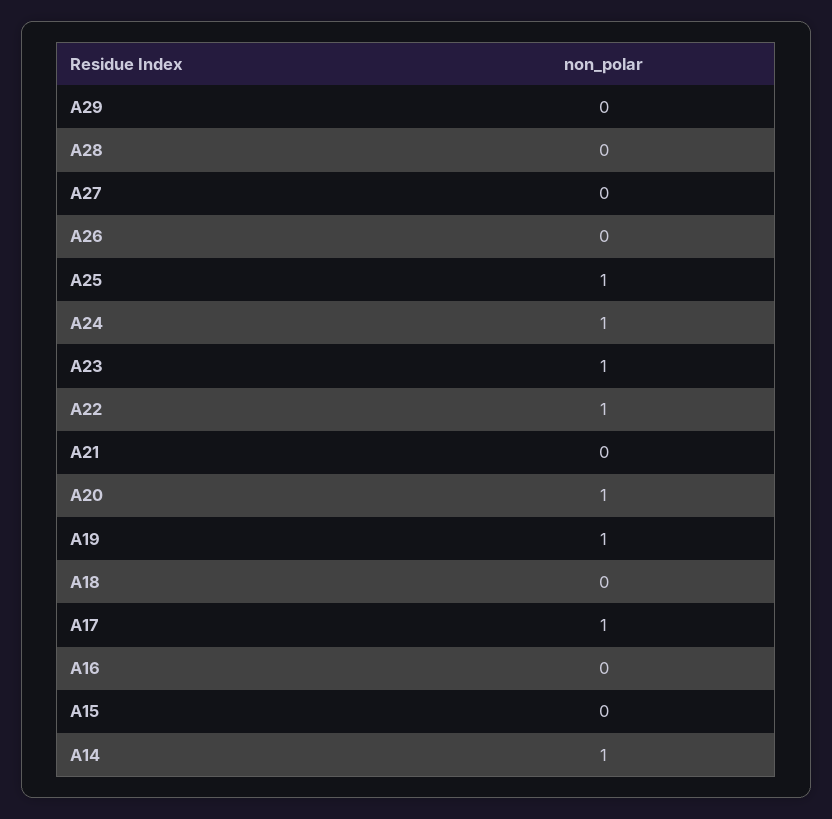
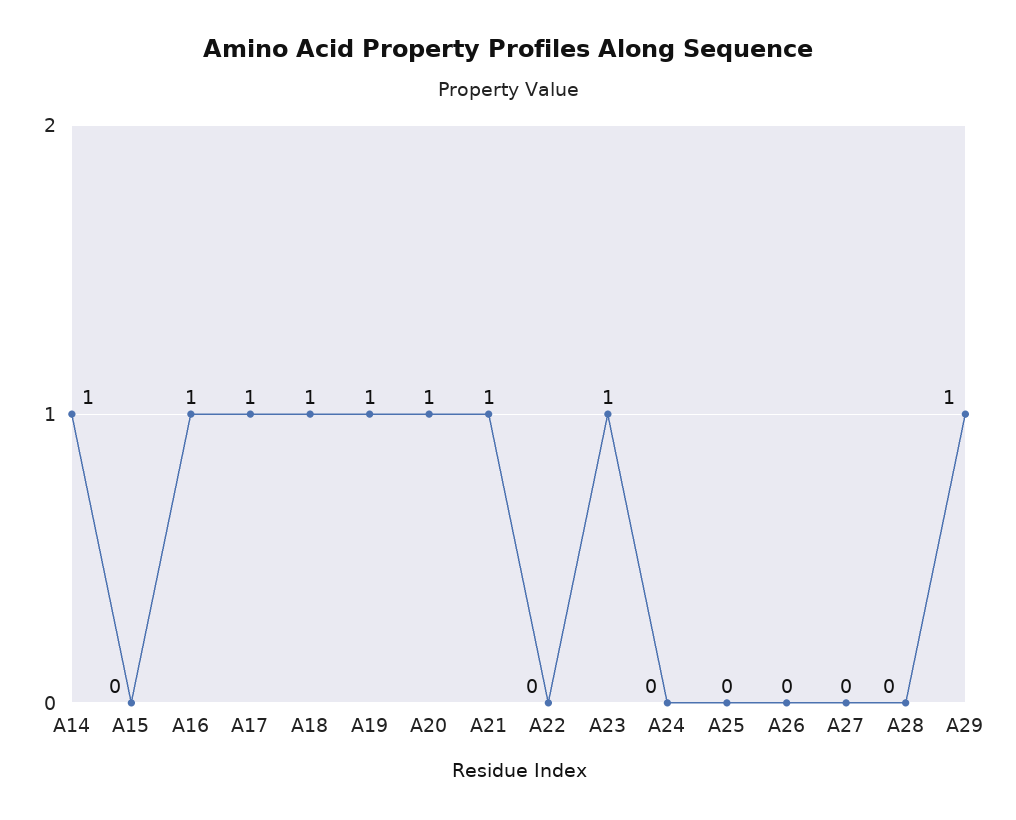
  {
-   "A29": 0,
+   "A29": 1,
    "A28": 0,
    "A27": 0,
    "A26": 0,
-   "A25": 1,
+   "A25": 0,
-   "A24": 1,
+   "A24": 0,
    "A23": 1,
-   "A22": 1,
+   "A22": 0,
-   "A21": 0,
+   "A21": 1,
    "A20": 1,
    "A19": 1,
-   "A18": 0,
+   "A18": 1,
    "A17": 1,
-   "A16": 0,
+   "A16": 1,
    "A15": 0,
    "A14": 1
  }

